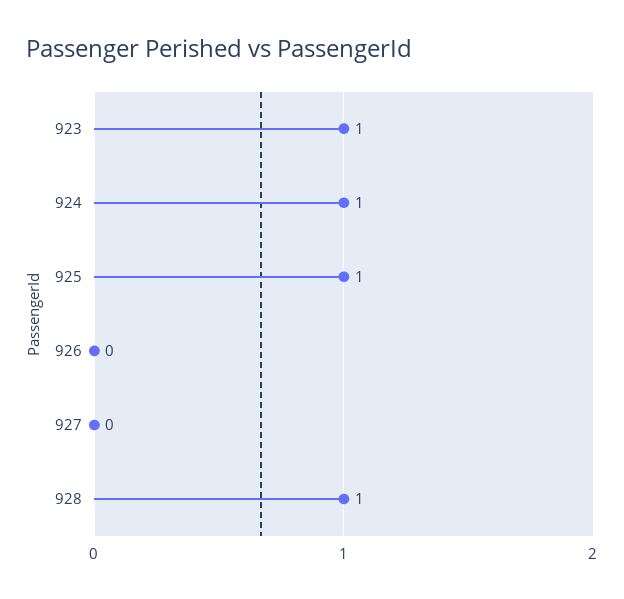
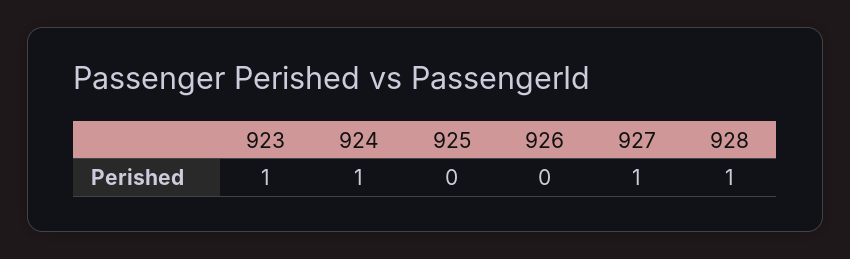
  {
    "923": 1,
    "924": 1,
-   "925": 1,
+   "925": 0,
    "926": 0,
-   "927": 0,
+   "927": 1,
    "928": 1
  }

